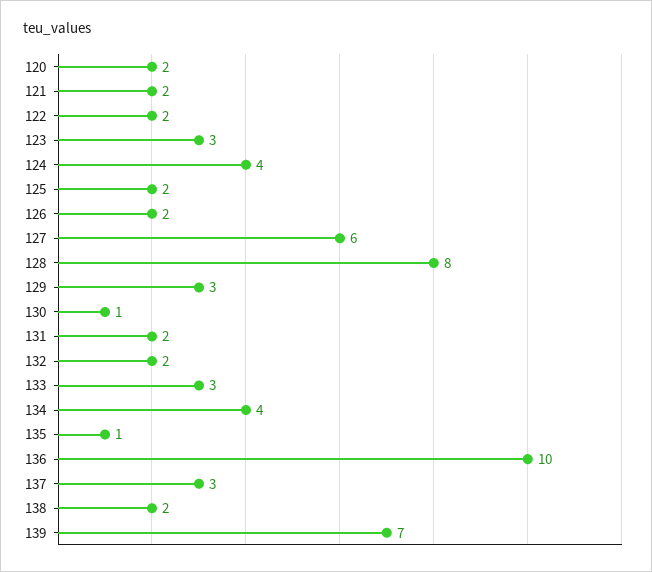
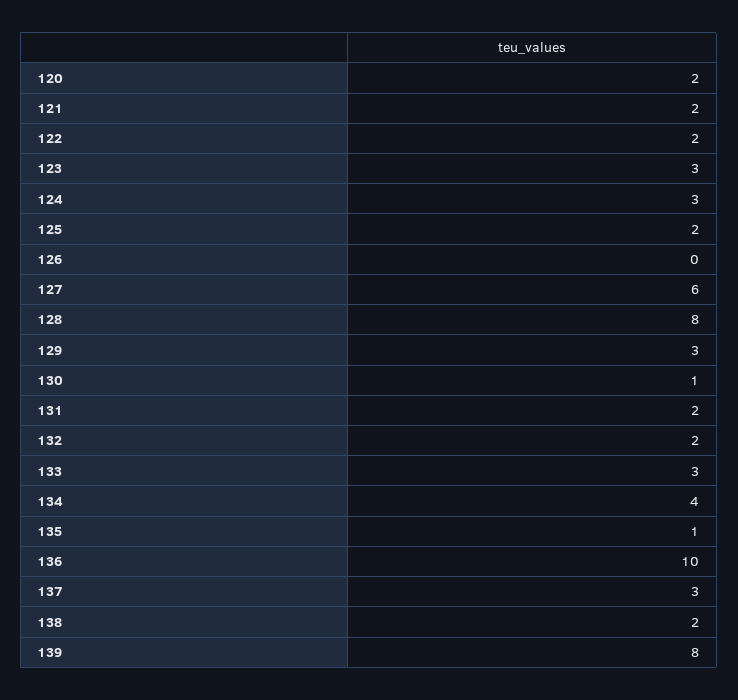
  {
    "120": 2,
    "121": 2,
    "122": 2,
    "123": 3,
-   "124": 4,
+   "124": 3,
    "125": 2,
-   "126": 2,
+   "126": 0,
    "127": 6,
    "128": 8,
    "129": 3,
    "130": 1,
    "131": 2,
    "132": 2,
    "133": 3,
    "134": 4,
    "135": 1,
    "136": 10,
    "137": 3,
    "138": 2,
-   "139": 7
+   "139": 8
  }

